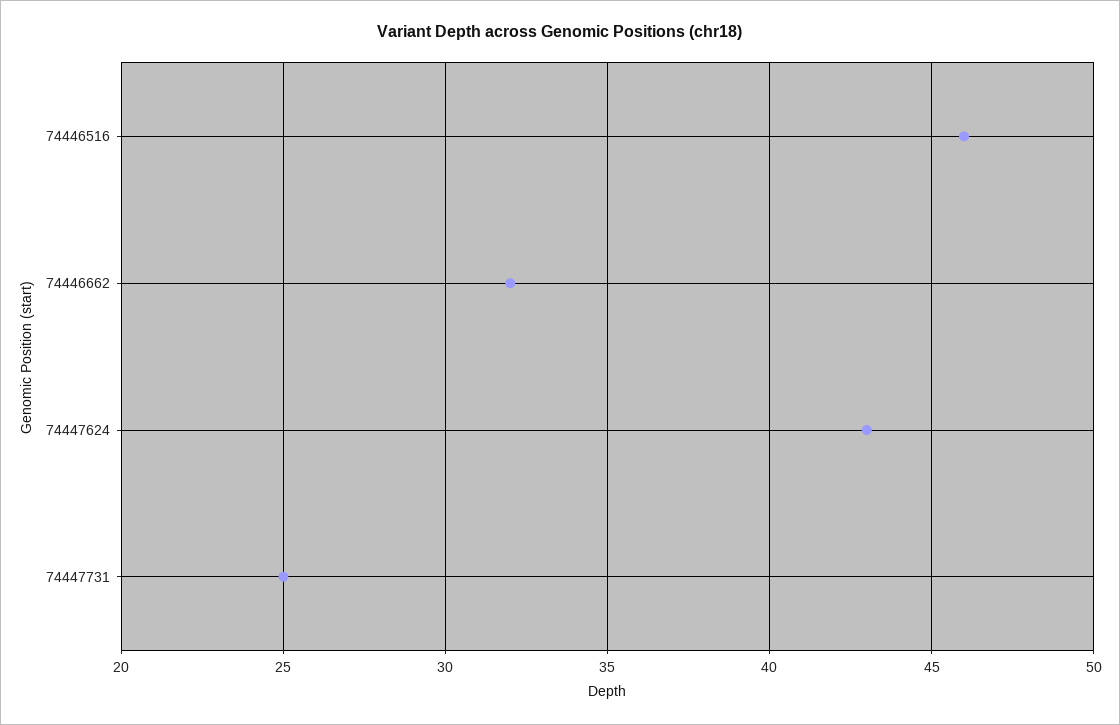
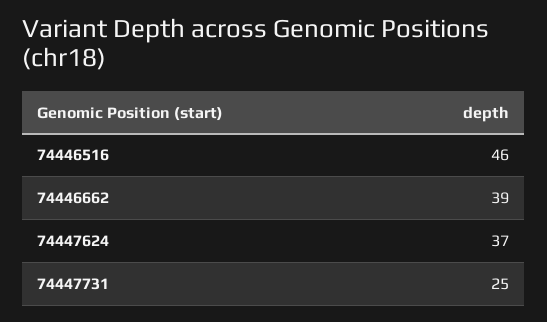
  {
    "74446516": 46,
-   "74446662": 32,
+   "74446662": 39,
-   "74447624": 43,
+   "74447624": 37,
    "74447731": 25
  }

